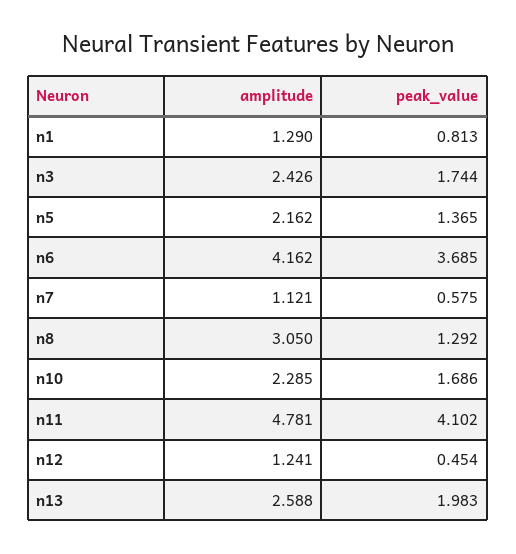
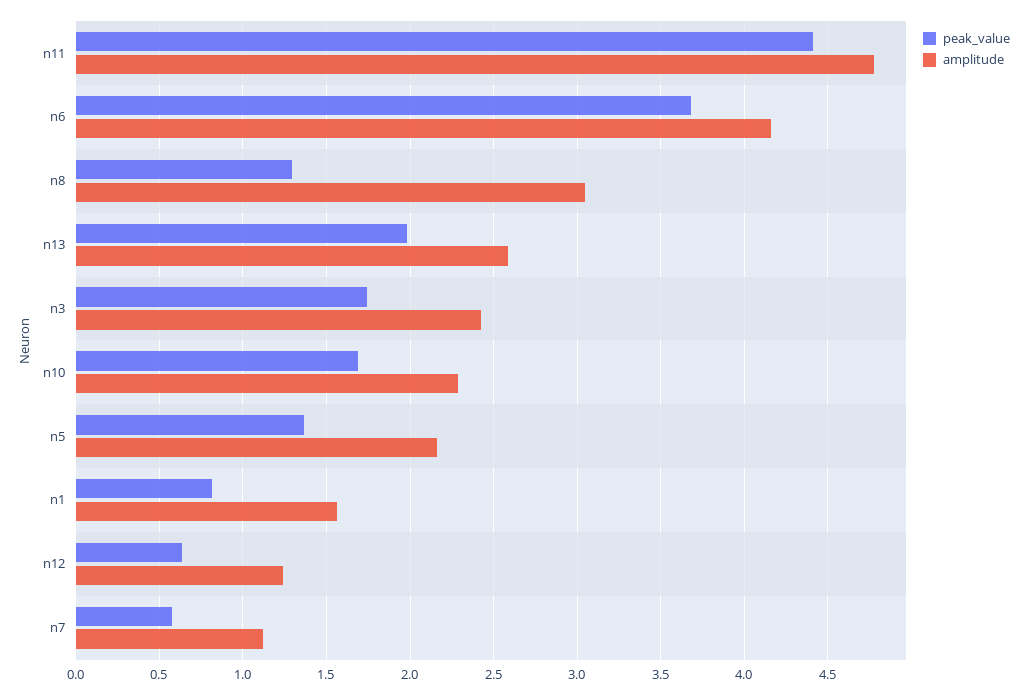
  {
    "amplitude": {
-     "n1": 1.29,
+     "n1": 1.55,
      "n3": 2.426,
      "n5": 2.162,
      "n6": 4.162,
      "n7": 1.121,
      "n8": 3.05,
      "n10": 2.285,
      "n11": 4.781,
      "n12": 1.241,
      "n13": 2.588
    },
    "peak_value": {
      "n1": 0.813,
      "n3": 1.744,
      "n5": 1.365,
      "n6": 3.685,
      "n7": 0.575,
      "n8": 1.292,
      "n10": 1.686,
-     "n11": 4.102,
+     "n11": 4.4,
-     "n12": 0.454,
+     "n12": 0.65,
      "n13": 1.983
    }
  }

